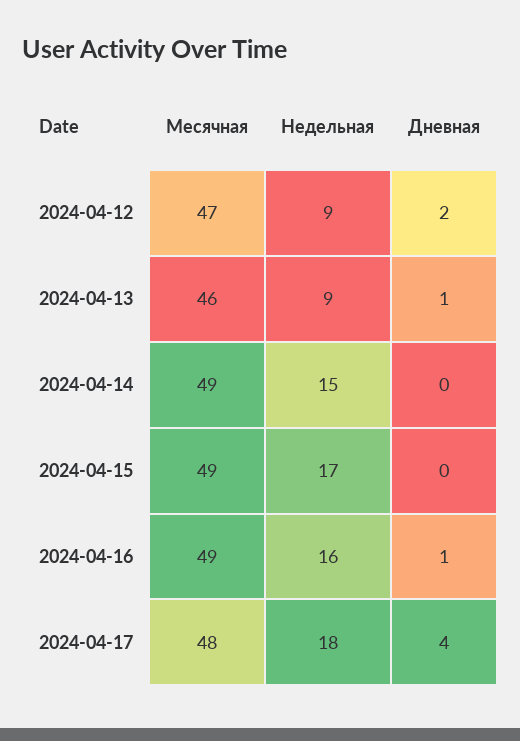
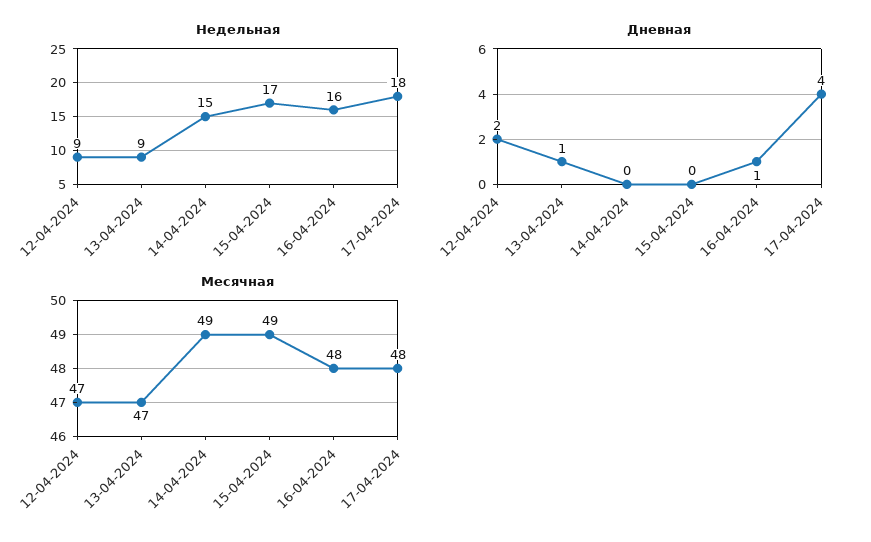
  {
    "Месячная": {
      "2024-04-12": 47,
-     "2024-04-13": 46,
+     "2024-04-13": 47,
      "2024-04-14": 49,
      "2024-04-15": 49,
-     "2024-04-16": 49,
+     "2024-04-16": 48,
      "2024-04-17": 48
    },
    "Недельная": {
      "2024-04-12": 9,
      "2024-04-13": 9,
      "2024-04-14": 15,
      "2024-04-15": 17,
      "2024-04-16": 16,
      "2024-04-17": 18
    },
    "Дневная": {
      "2024-04-12": 2,
      "2024-04-13": 1,
      "2024-04-14": 0,
      "2024-04-15": 0,
      "2024-04-16": 1,
      "2024-04-17": 4
    }
  }

